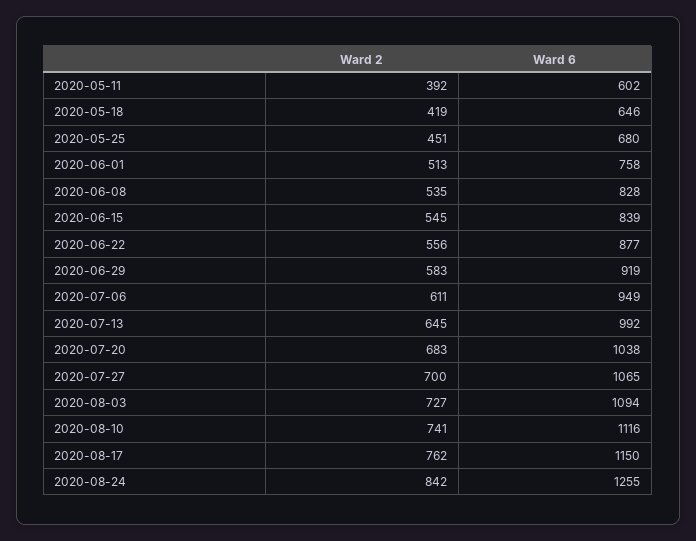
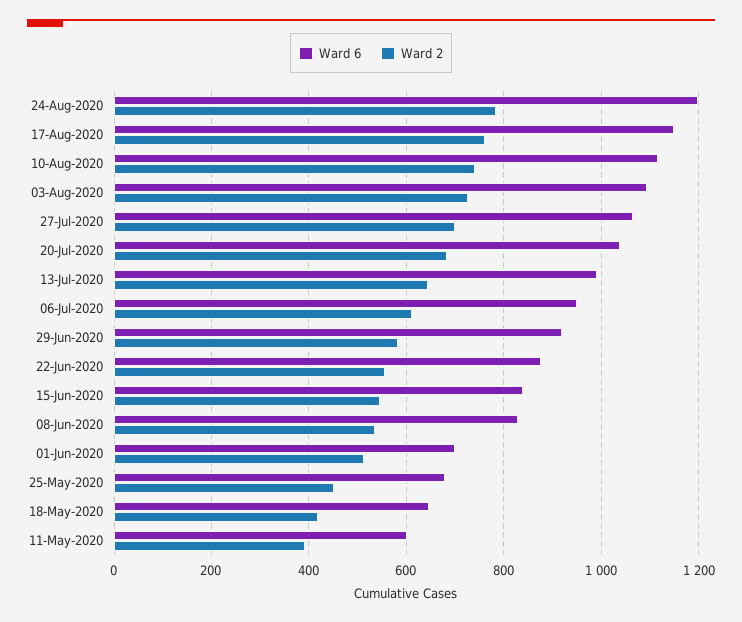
  {
    "Ward 2": {
      "2020-05-11": 392,
      "2020-05-18": 419,
      "2020-05-25": 451,
      "2020-06-01": 513,
      "2020-06-08": 535,
      "2020-06-15": 545,
      "2020-06-22": 556,
      "2020-06-29": 583,
      "2020-07-06": 611,
      "2020-07-13": 645,
      "2020-07-20": 683,
      "2020-07-27": 700,
      "2020-08-03": 727,
      "2020-08-10": 741,
      "2020-08-17": 762,
-     "2020-08-24": 842
+     "2020-08-24": 780
    },
    "Ward 6": {
      "2020-05-11": 602,
      "2020-05-18": 646,
      "2020-05-25": 680,
-     "2020-06-01": 758,
+     "2020-06-01": 700,
      "2020-06-08": 828,
      "2020-06-15": 839,
      "2020-06-22": 877,
      "2020-06-29": 919,
      "2020-07-06": 949,
      "2020-07-13": 992,
      "2020-07-20": 1038,
      "2020-07-27": 1065,
      "2020-08-03": 1094,
      "2020-08-10": 1116,
      "2020-08-17": 1150,
-     "2020-08-24": 1255
+     "2020-08-24": 1200
    }
  }

